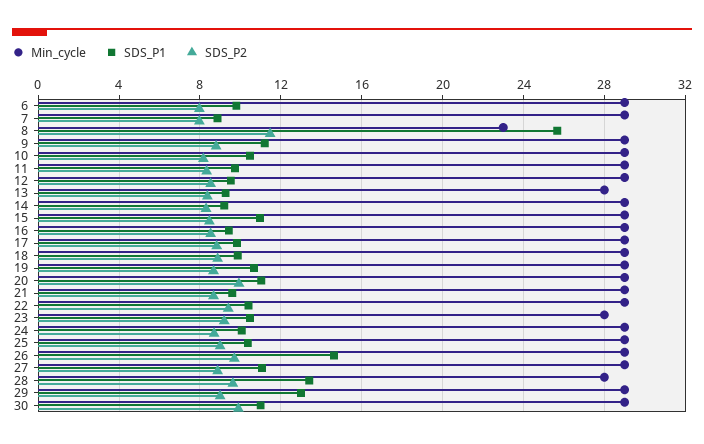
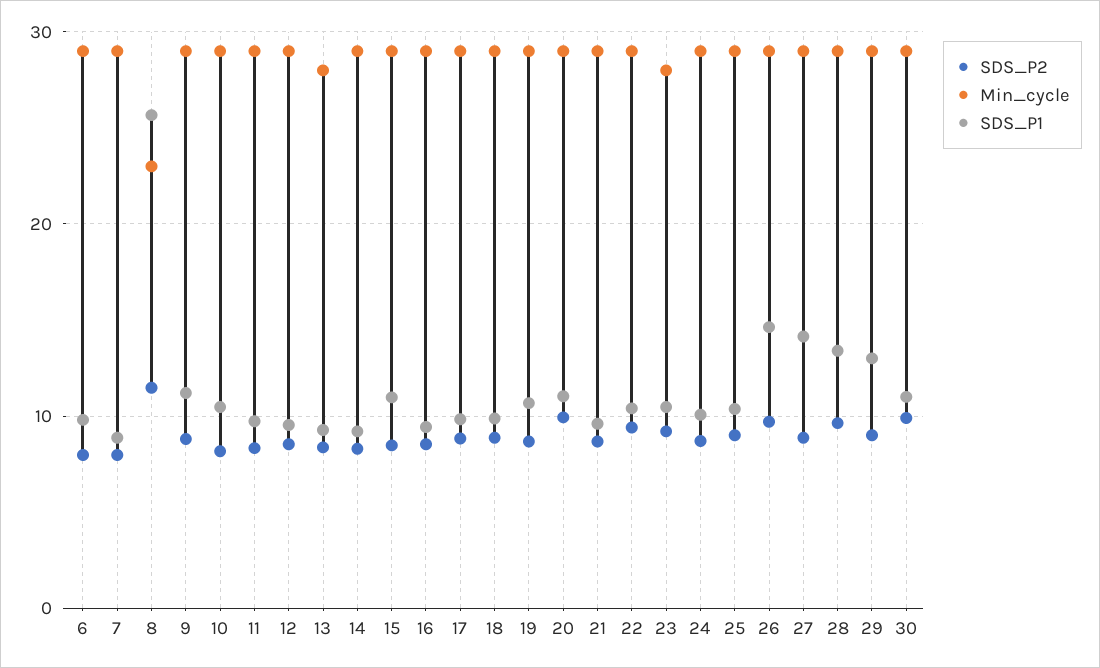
  {
    "Min_cycle": {
      "6": 29,
      "7": 29,
      "8": 23,
      "9": 29,
      "10": 29,
      "11": 29,
      "12": 29,
      "13": 28,
      "14": 29,
      "15": 29,
      "16": 29,
      "17": 29,
      "18": 29,
      "19": 29,
      "20": 29,
      "21": 29,
      "22": 29,
      "23": 28,
      "24": 29,
      "25": 29,
      "26": 29,
      "27": 29,
-     "28": 28,
+     "28": 29,
      "29": 29,
      "30": 29
    },
    "SDS_P1": {
      "6": 10,
      "7": 9,
      "8": 25.5,
      "9": 11,
      "10": 10.5,
      "11": 9.5,
      "12": 9.5,
      "13": 9.5,
      "14": 9,
      "15": 11,
      "16": 9.5,
      "17": 10,
      "18": 10,
      "19": 10.5,
      "20": 11,
      "21": 9.5,
      "22": 10.5,
      "23": 10.5,
      "24": 10,
      "25": 10.5,
      "26": 14.5,
-     "27": 11,
+     "27": 14,
      "28": 13.5,
      "29": 13,
      "30": 11
    },
    "SDS_P2": {
      "6": 8,
      "7": 8,
      "8": 11.5,
      "9": 9,
      "10": 8,
      "11": 8.5,
      "12": 8.5,
      "13": 8.5,
      "14": 8.5,
      "15": 8.5,
      "16": 8.5,
      "17": 9,
      "18": 9,
      "19": 8.5,
      "20": 10,
      "21": 8.5,
      "22": 9.5,
      "23": 9,
      "24": 8.5,
      "25": 9,
      "26": 9.5,
      "27": 9,
      "28": 9.5,
      "29": 9,
      "30": 10
    }
  }

